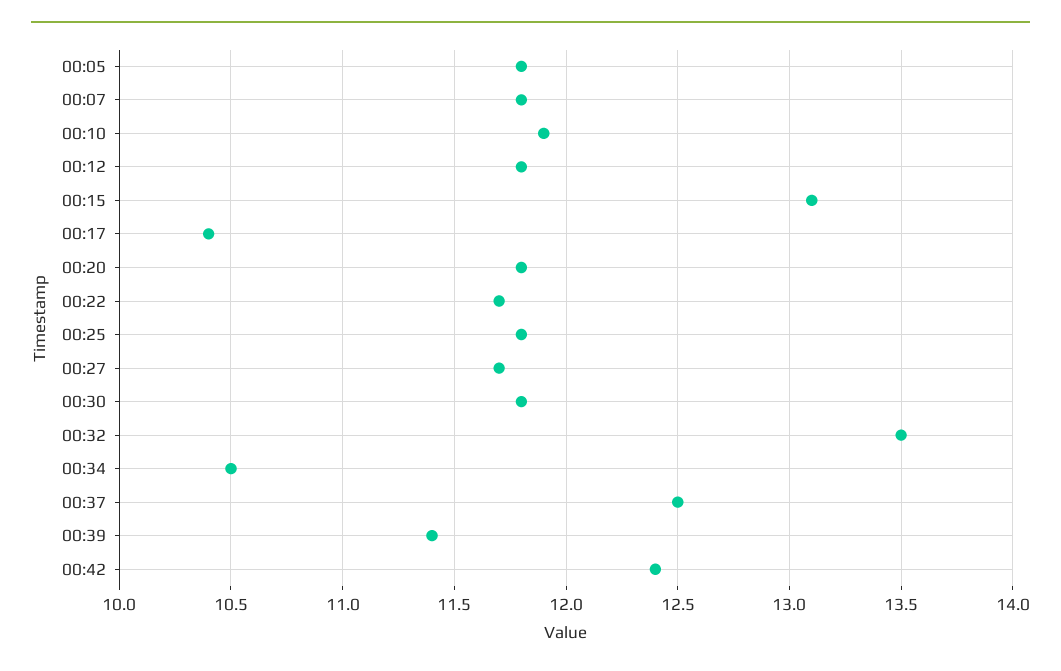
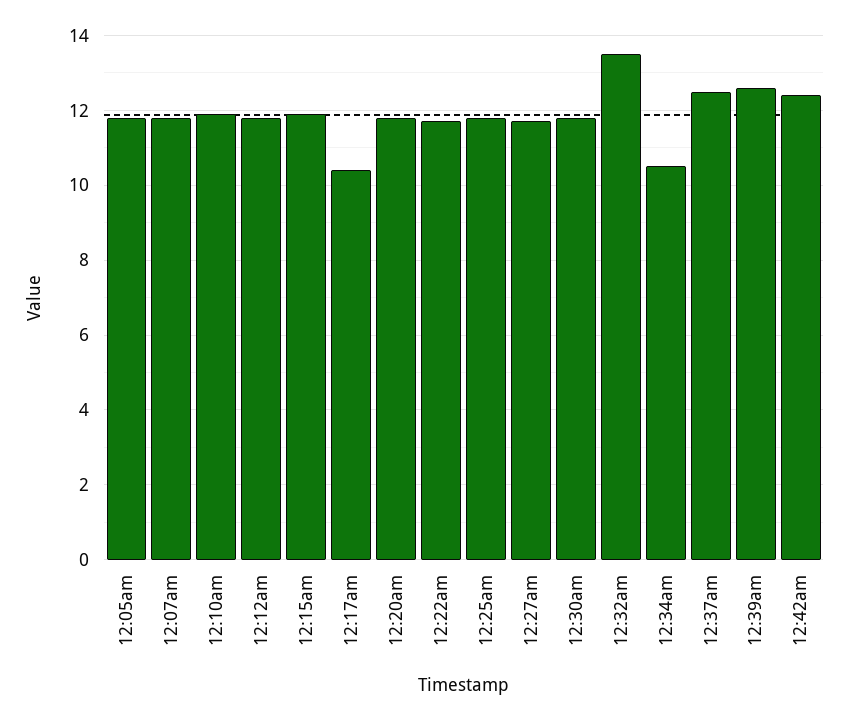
  {
    "00:05": 11.8,
    "00:07": 11.8,
    "00:10": 11.9,
    "00:12": 11.8,
-   "00:15": 13.1,
+   "00:15": 12,
    "00:17": 10.4,
    "00:20": 11.8,
    "00:22": 11.7,
    "00:25": 11.8,
    "00:27": 11.7,
    "00:30": 11.8,
    "00:32": 13.5,
    "00:34": 10.5,
    "00:37": 12.5,
-   "00:39": 11.4,
+   "00:39": 12.5,
    "00:42": 12.4
  }

